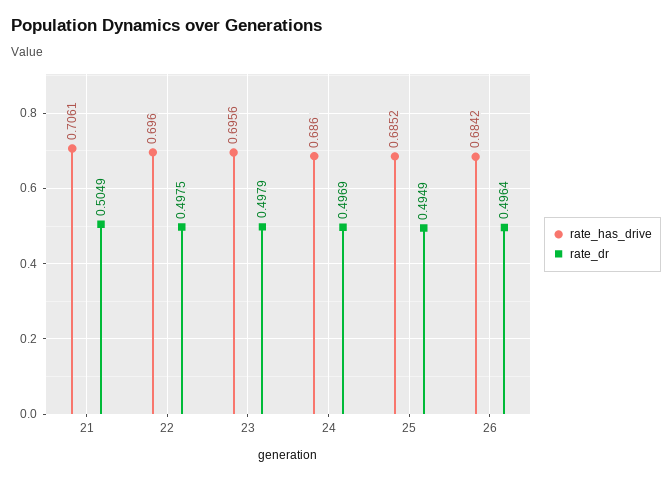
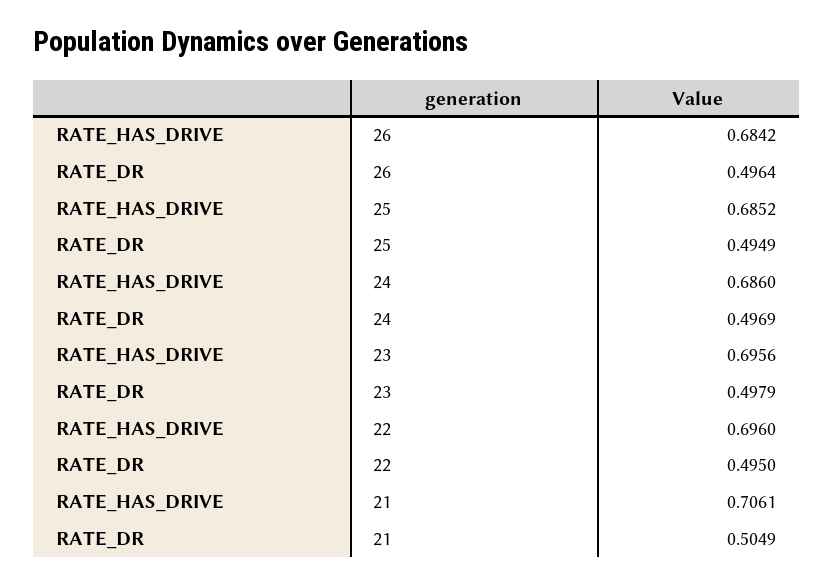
  {
    "rate_has_drive": {
      "21": 0.7061,
      "22": 0.696,
      "23": 0.6956,
      "24": 0.686,
      "25": 0.6852,
      "26": 0.6842
    },
    "rate_dr": {
      "21": 0.5049,
-     "22": 0.4975,
+     "22": 0.495,
      "23": 0.4979,
      "24": 0.4969,
      "25": 0.4949,
      "26": 0.4964
    }
  }

